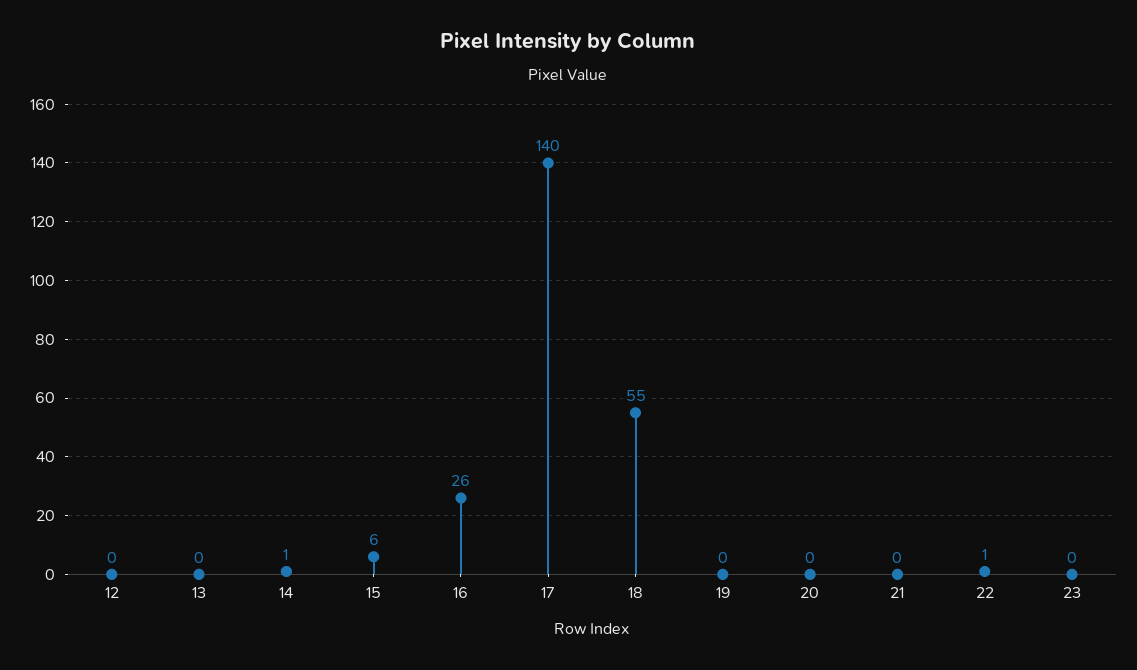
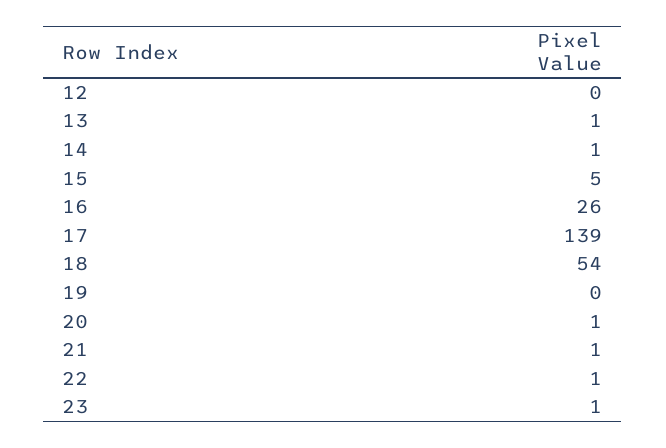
  {
    "12": 0,
-   "13": 0,
+   "13": 1,
    "14": 1,
-   "15": 6,
+   "15": 5,
    "16": 26,
-   "17": 140,
+   "17": 139,
-   "18": 55,
+   "18": 54,
    "19": 0,
-   "20": 0,
+   "20": 1,
-   "21": 0,
+   "21": 1,
    "22": 1,
-   "23": 0
+   "23": 1
  }

